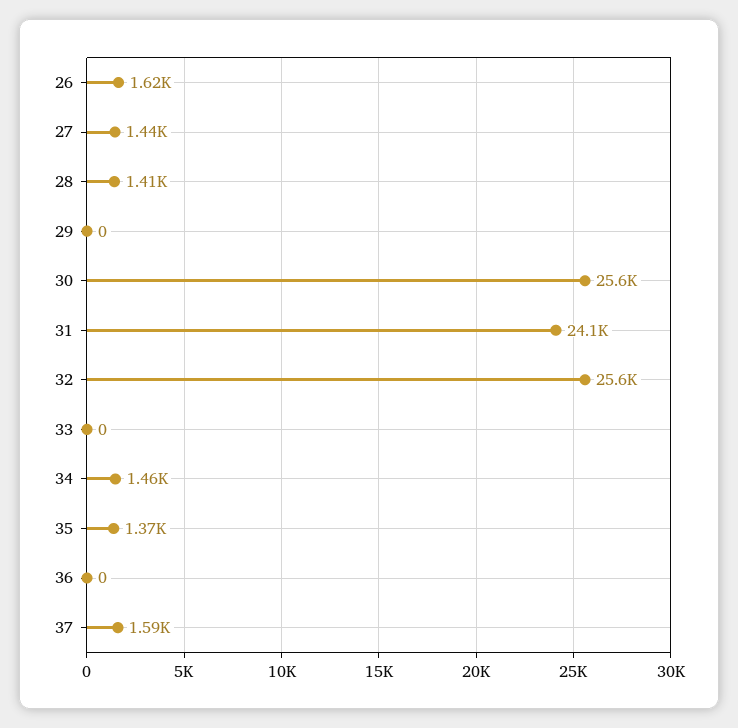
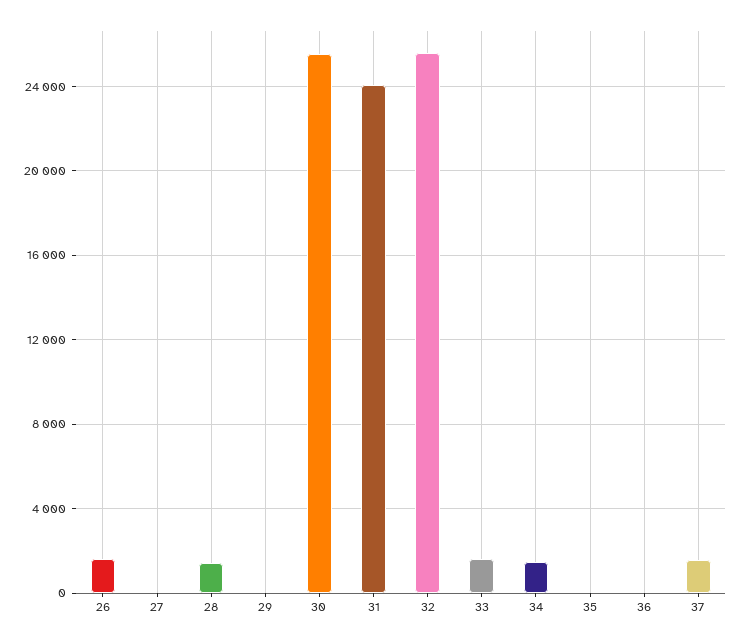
  {
    "26": 1620,
-   "27": 1440,
+   "27": 0,
    "28": 1410,
    "29": 0,
    "30": 25600,
    "31": 24100,
    "32": 25600,
-   "33": 0,
+   "33": 1500,
    "34": 1460,
-   "35": 1370,
+   "35": 0,
    "36": 0,
    "37": 1590
  }

